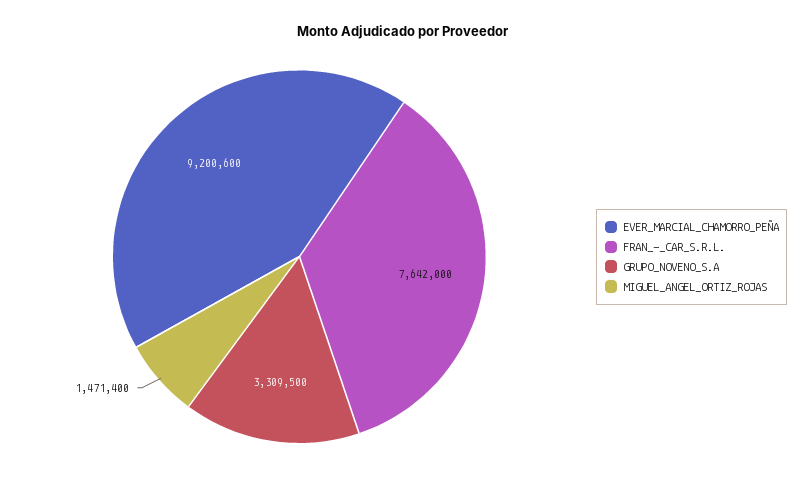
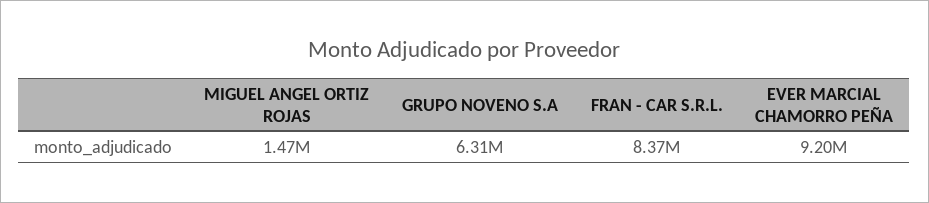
  {
    "EVER_MARCIAL_CHAMORRO_PEÑA": 9200600,
-   "FRAN_-_CAR_S.R.L.": 7642000,
+   "FRAN_-_CAR_S.R.L.": 8370000,
-   "GRUPO_NOVENO_S.A": 3309500,
+   "GRUPO_NOVENO_S.A": 6310000,
    "MIGUEL_ANGEL_ORTIZ_ROJAS": 1471400
  }

